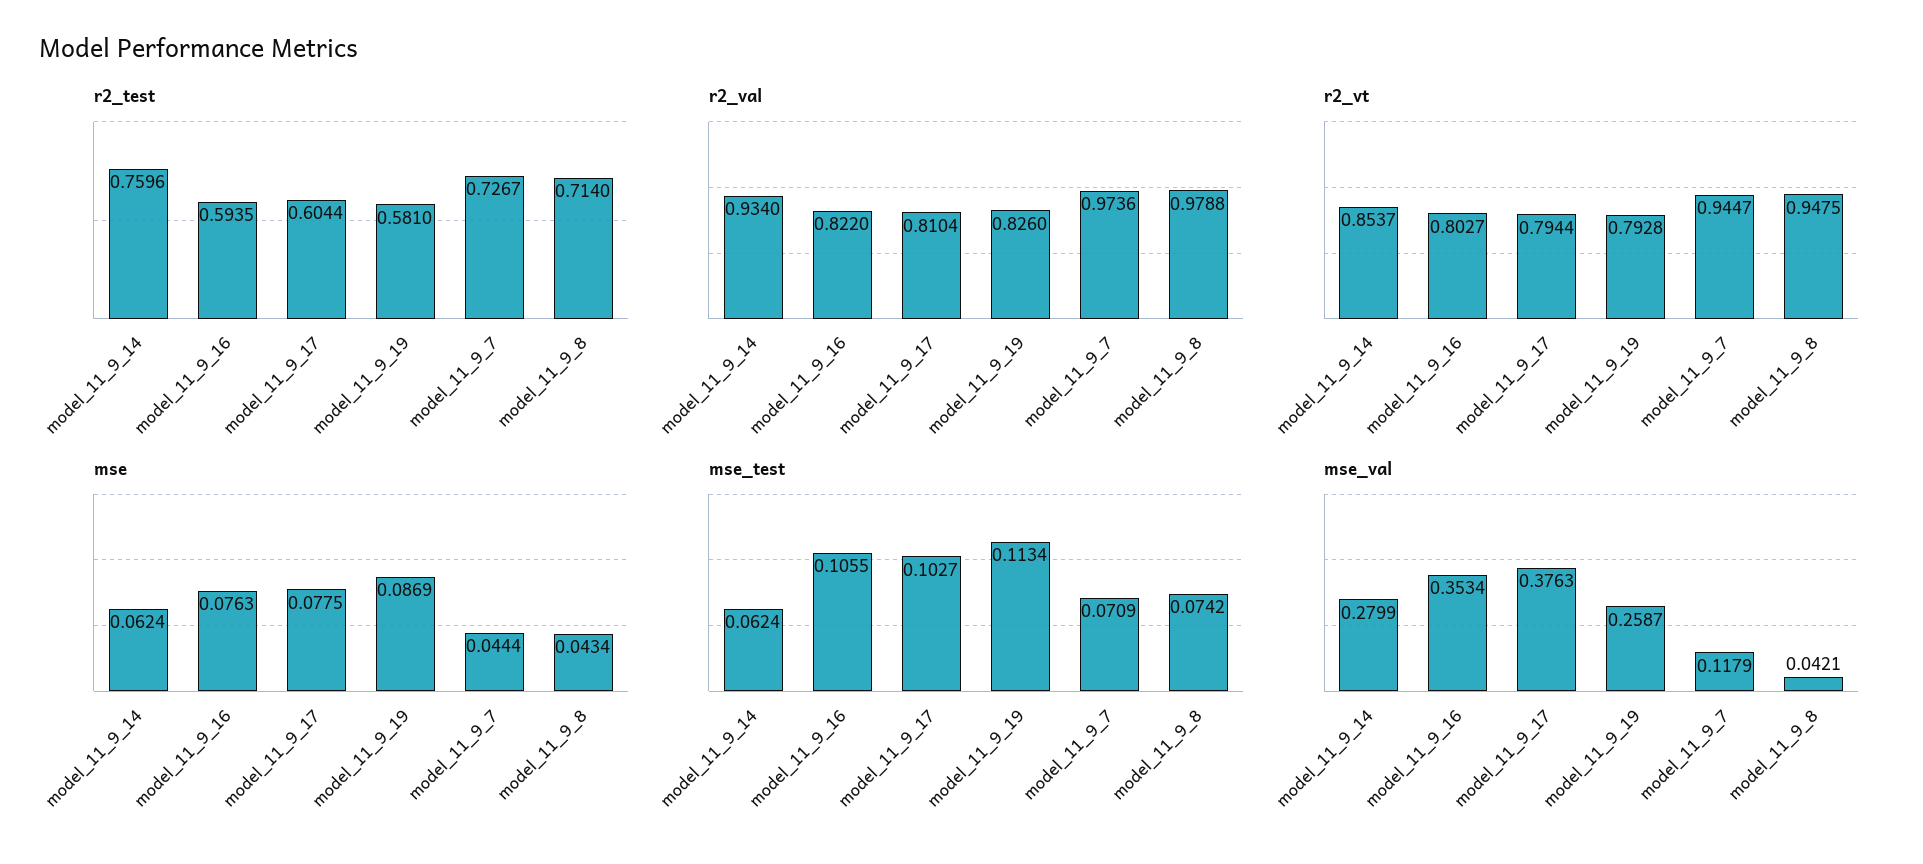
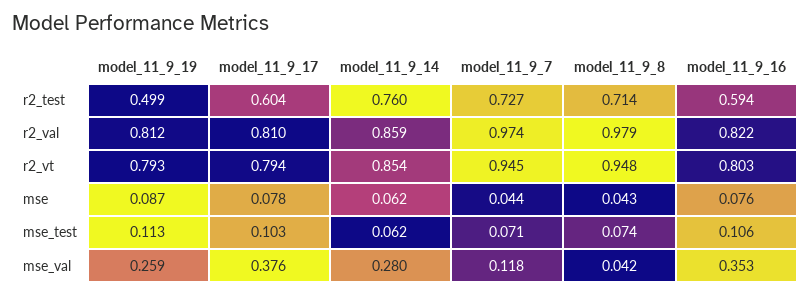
  {
    "r2_test": {
      "model_11_9_14": 0.7596,
      "model_11_9_16": 0.5935,
      "model_11_9_17": 0.6044,
-     "model_11_9_19": 0.581,
+     "model_11_9_19": 0.499,
      "model_11_9_7": 0.7267,
      "model_11_9_8": 0.714
    },
    "r2_val": {
-     "model_11_9_14": 0.934,
+     "model_11_9_14": 0.859,
      "model_11_9_16": 0.822,
      "model_11_9_17": 0.8104,
-     "model_11_9_19": 0.826,
+     "model_11_9_19": 0.812,
      "model_11_9_7": 0.9736,
      "model_11_9_8": 0.9788
    },
    "r2_vt": {
      "model_11_9_14": 0.8537,
      "model_11_9_16": 0.8027,
      "model_11_9_17": 0.7944,
      "model_11_9_19": 0.7928,
      "model_11_9_7": 0.9447,
      "model_11_9_8": 0.9475
    },
    "mse": {
      "model_11_9_14": 0.0624,
      "model_11_9_16": 0.0763,
      "model_11_9_17": 0.0775,
      "model_11_9_19": 0.0869,
      "model_11_9_7": 0.0444,
      "model_11_9_8": 0.0434
    },
    "mse_test": {
      "model_11_9_14": 0.0624,
      "model_11_9_16": 0.1055,
      "model_11_9_17": 0.1027,
      "model_11_9_19": 0.1134,
      "model_11_9_7": 0.0709,
      "model_11_9_8": 0.0742
    },
    "mse_val": {
      "model_11_9_14": 0.2799,
      "model_11_9_16": 0.3534,
      "model_11_9_17": 0.3763,
      "model_11_9_19": 0.2587,
      "model_11_9_7": 0.1179,
      "model_11_9_8": 0.0421
    }
  }

